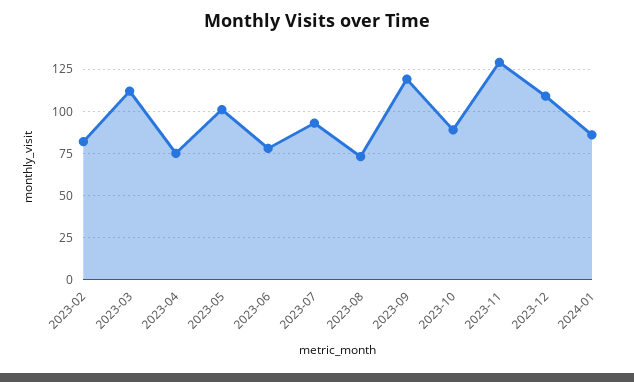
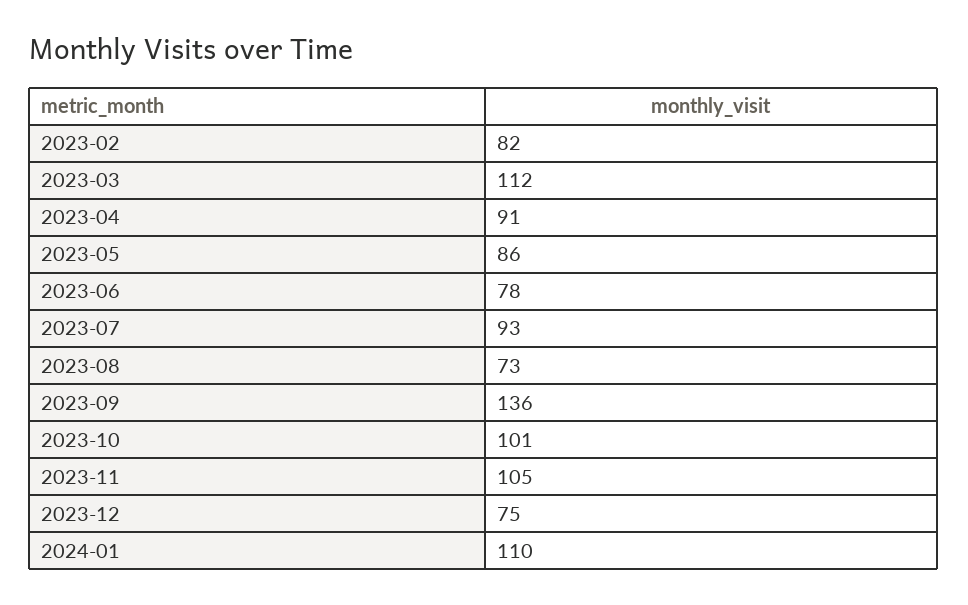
  {
    "2023-02": 82,
    "2023-03": 112,
-   "2023-04": 75,
+   "2023-04": 91,
-   "2023-05": 100,
+   "2023-05": 86,
    "2023-06": 78,
    "2023-07": 93,
    "2023-08": 73,
-   "2023-09": 120,
+   "2023-09": 136,
-   "2023-10": 90,
+   "2023-10": 101,
-   "2023-11": 130,
+   "2023-11": 105,
-   "2023-12": 110,
+   "2023-12": 75,
-   "2024-01": 85
+   "2024-01": 110
  }

